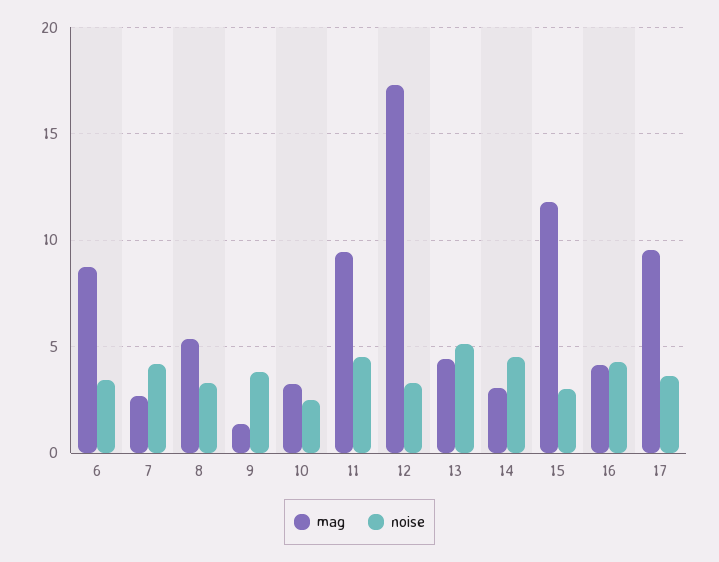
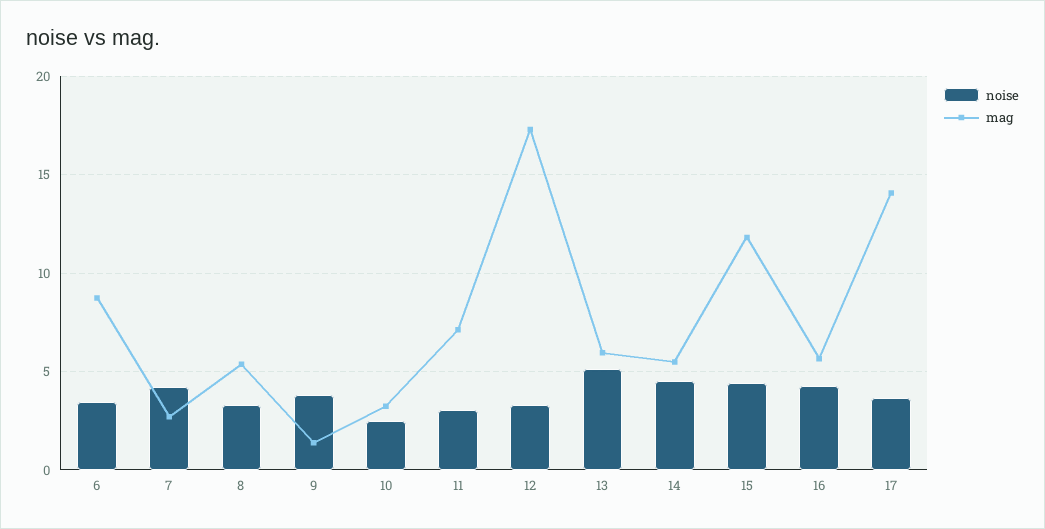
  {
    "mag": {
      "6": 8.5,
      "7": 2.5,
      "8": 5.5,
      "9": 1.5,
      "10": 3,
-     "11": 9.5,
+     "11": 7,
      "12": 17.5,
-     "13": 4.5,
+     "13": 6,
-     "14": 3,
+     "14": 5.5,
      "15": 12,
-     "16": 4,
+     "16": 5.5,
-     "17": 9.5
+     "17": 14
    },
    "noise": {
      "6": 3.5,
      "7": 4,
      "8": 3.5,
      "9": 4,
      "10": 2.5,
-     "11": 4.5,
+     "11": 3,
      "12": 3.5,
      "13": 5,
      "14": 4.5,
-     "15": 3,
+     "15": 4.5,
      "16": 4.5,
      "17": 3.5
    }
  }

